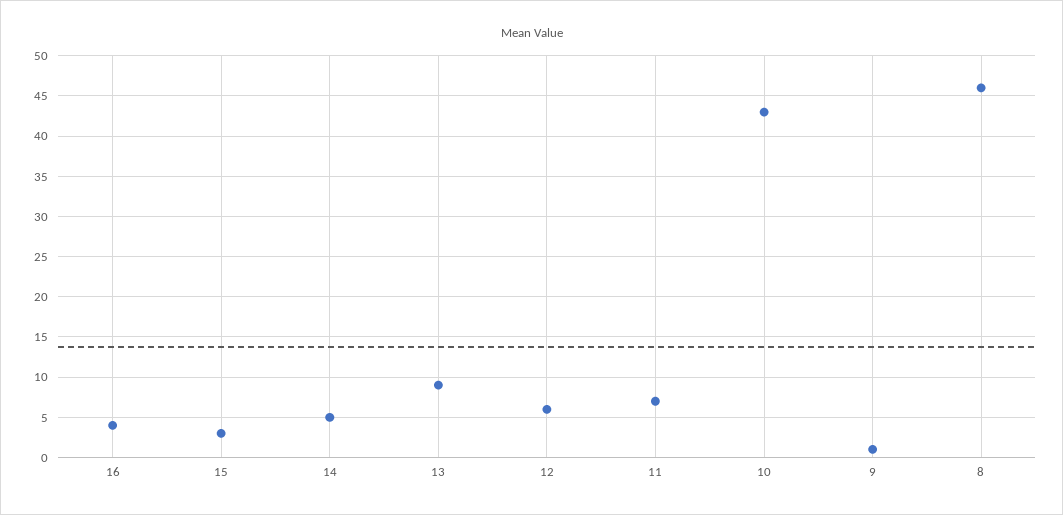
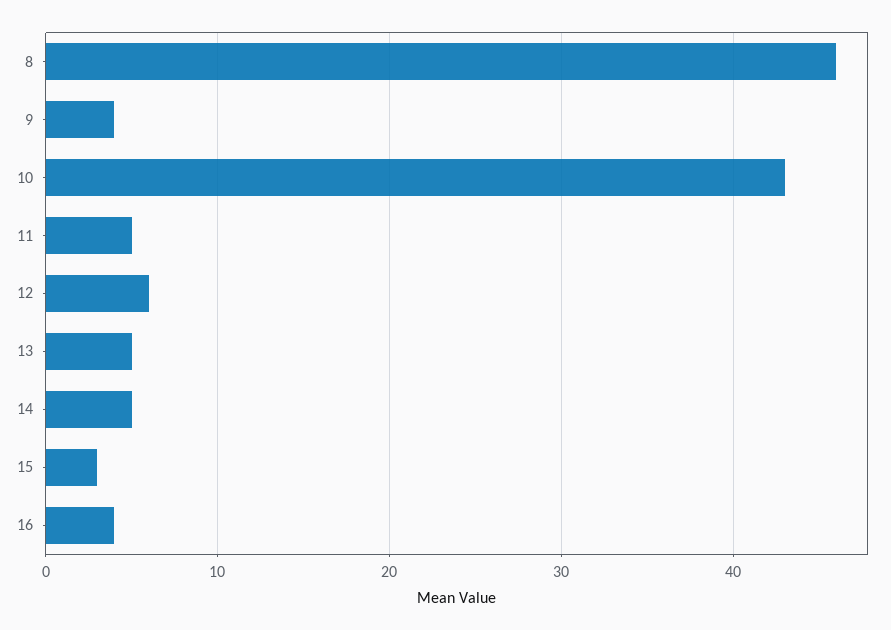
  {
    "16": 4,
    "15": 3,
    "14": 5,
-   "13": 9,
+   "13": 5,
    "12": 6,
-   "11": 7,
+   "11": 5,
    "10": 43,
-   "9": 1,
+   "9": 4,
    "8": 46
  }

